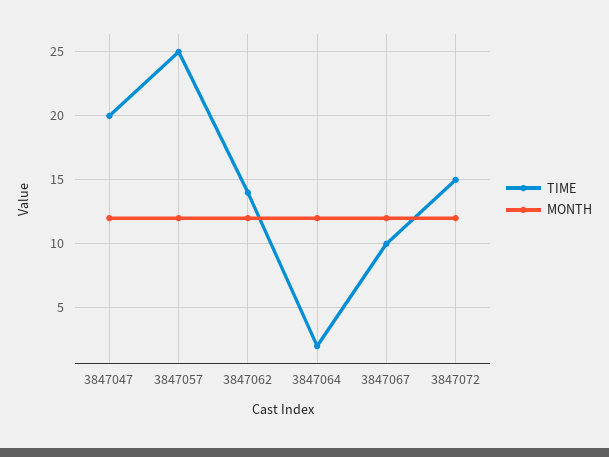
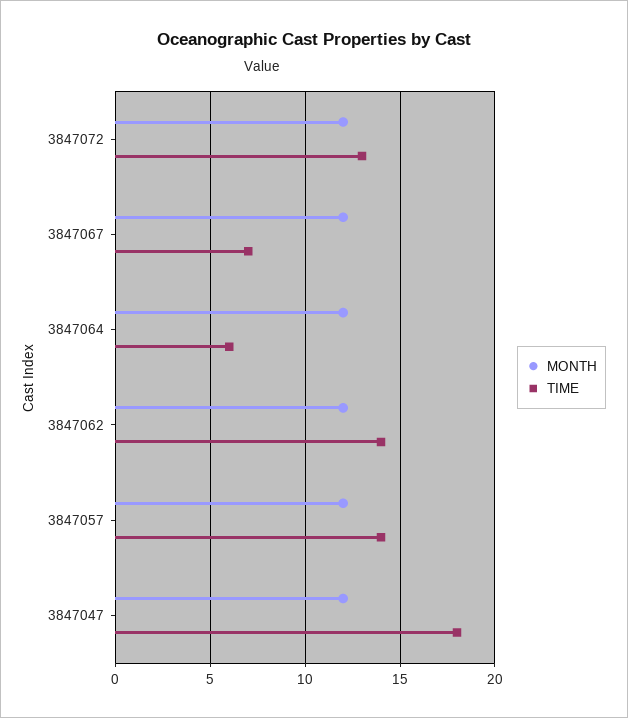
  {
    "TIME": {
-     "3847047": 20,
+     "3847047": 18,
-     "3847057": 25,
+     "3847057": 14,
      "3847062": 14,
-     "3847064": 2,
+     "3847064": 6,
-     "3847067": 10,
+     "3847067": 7,
-     "3847072": 15
+     "3847072": 13
    },
    "MONTH": {
      "3847047": 12,
      "3847057": 12,
      "3847062": 12,
      "3847064": 12,
      "3847067": 12,
      "3847072": 12
    }
  }

